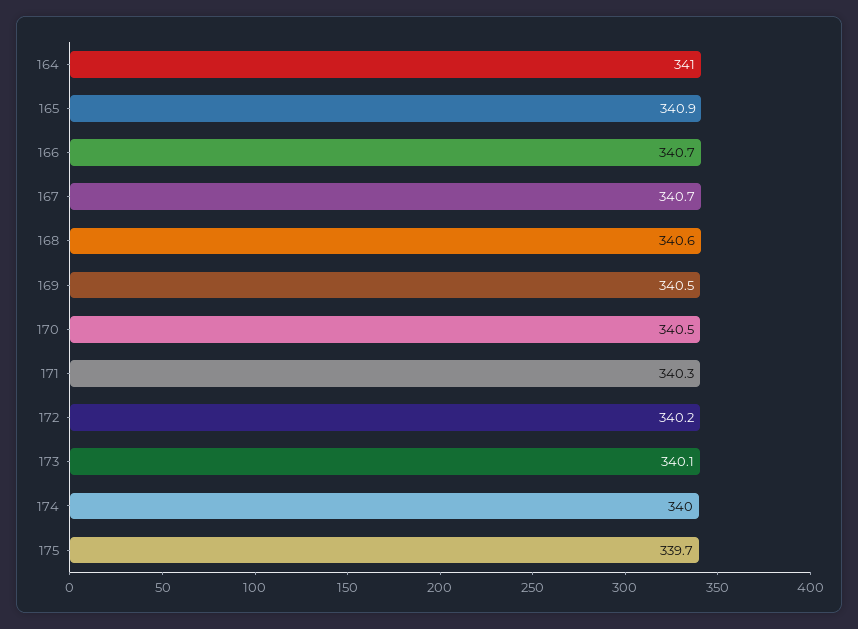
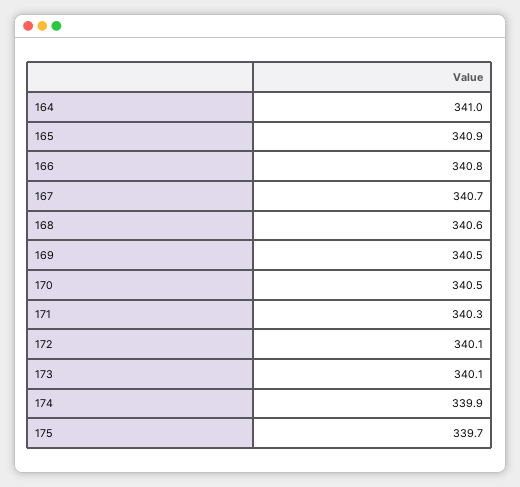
  {
    "164": 341,
    "165": 340.9,
-   "166": 340.7,
+   "166": 340.8,
    "167": 340.7,
    "168": 340.6,
    "169": 340.5,
    "170": 340.5,
    "171": 340.3,
-   "172": 340.2,
+   "172": 340.1,
    "173": 340.1,
-   "174": 340,
+   "174": 339.9,
    "175": 339.7
  }

